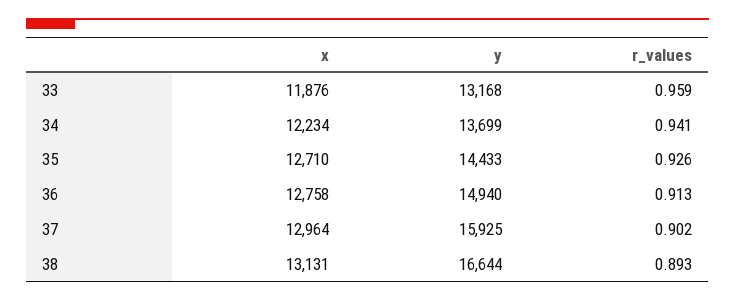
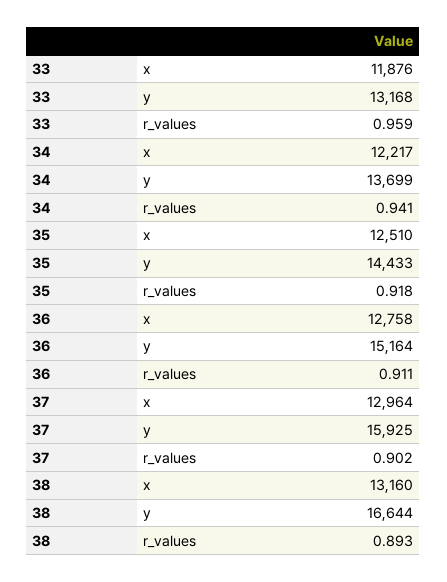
  {
    "x": {
      "33": 11876,
-     "34": 12234,
+     "34": 12217,
-     "35": 12710,
+     "35": 12510,
      "36": 12758,
      "37": 12964,
-     "38": 13131
+     "38": 13160
    },
    "y": {
      "33": 13168,
      "34": 13699,
      "35": 14433,
-     "36": 14940,
+     "36": 15164,
      "37": 15925,
      "38": 16644
    },
    "r_values": {
      "33": 0.959,
      "34": 0.941,
-     "35": 0.926,
+     "35": 0.918,
-     "36": 0.913,
+     "36": 0.911,
      "37": 0.902,
      "38": 0.893
    }
  }

